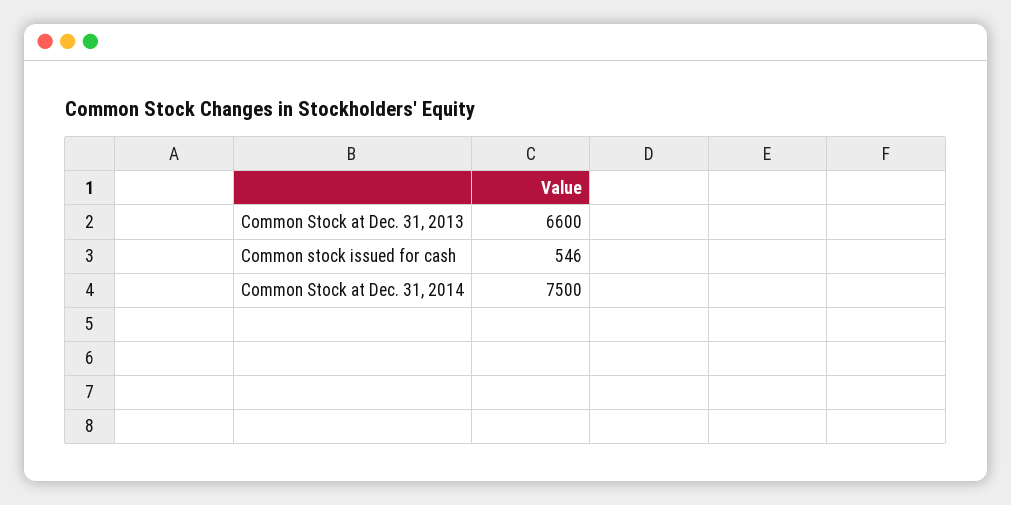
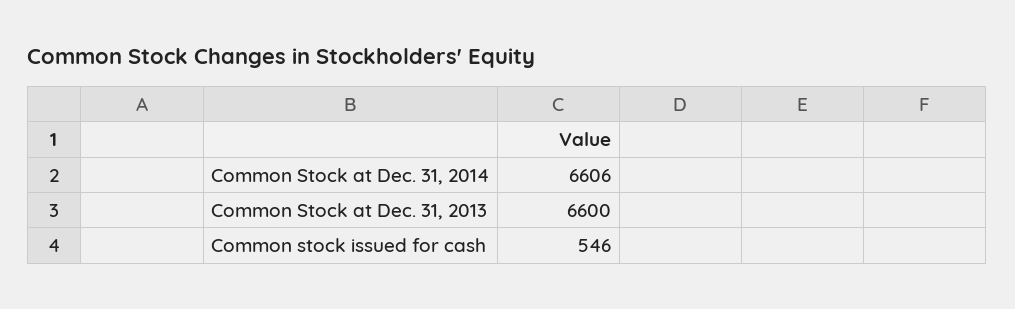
  {
    "Common Stock at Dec. 31, 2013": 6600,
    "Common stock issued for cash": 546,
-   "Common Stock at Dec. 31, 2014": 7500
+   "Common Stock at Dec. 31, 2014": 6606
  }

